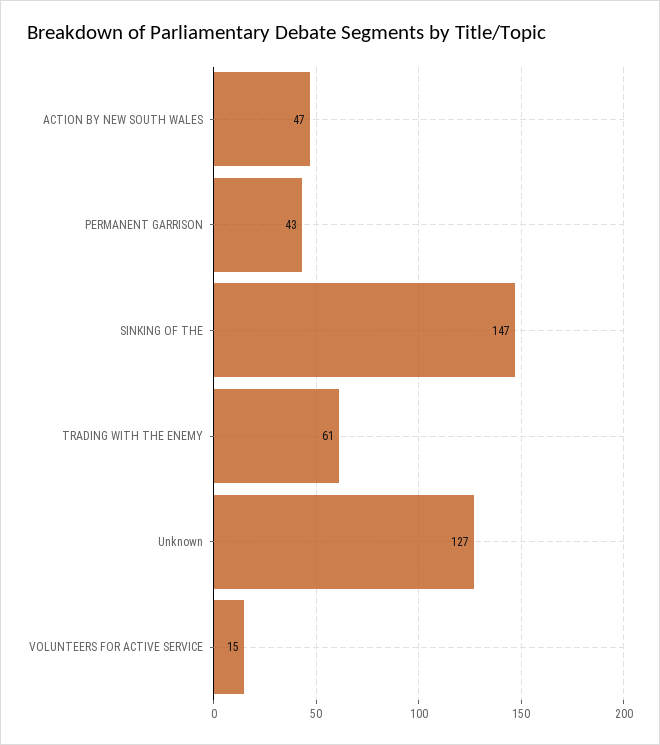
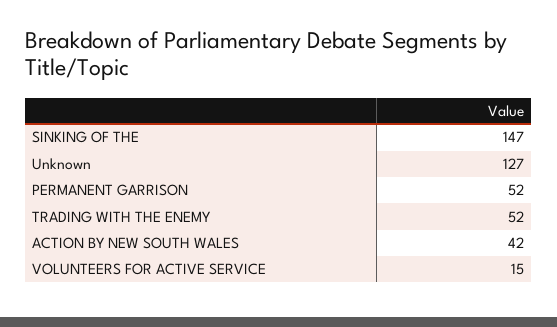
  {
-   "ACTION BY NEW SOUTH WALES": 47,
+   "ACTION BY NEW SOUTH WALES": 42,
-   "PERMANENT GARRISON": 43,
+   "PERMANENT GARRISON": 52,
    "SINKING OF THE": 147,
-   "TRADING WITH THE ENEMY": 61,
+   "TRADING WITH THE ENEMY": 52,
    "Unknown": 127,
    "VOLUNTEERS FOR ACTIVE SERVICE": 15
  }

